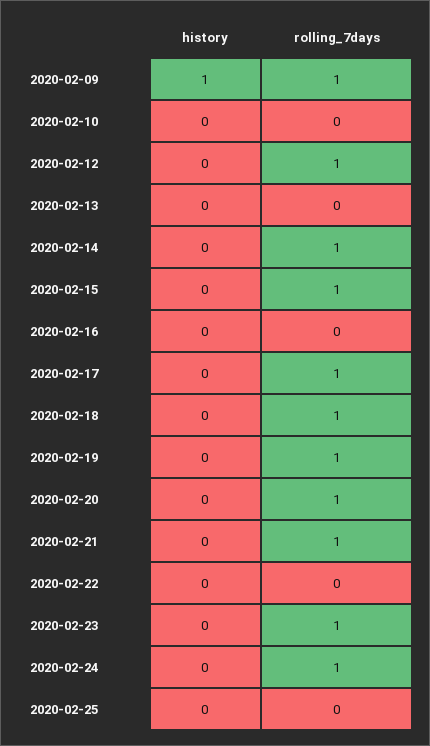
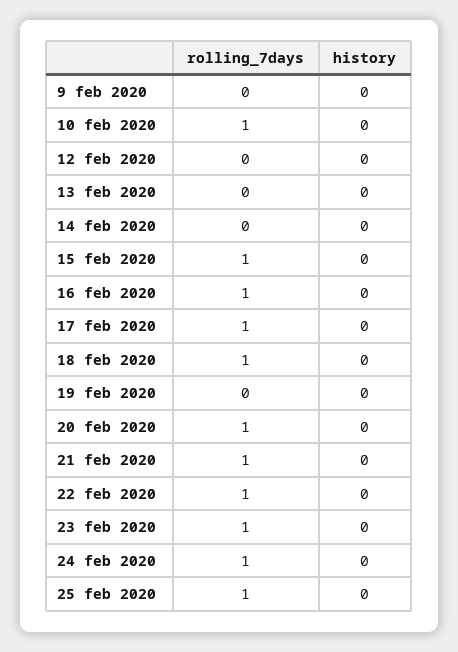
  {
    "history": {
-     "2020-02-09": 1,
+     "2020-02-09": 0,
      "2020-02-10": 0,
      "2020-02-12": 0,
      "2020-02-13": 0,
      "2020-02-14": 0,
      "2020-02-15": 0,
      "2020-02-16": 0,
      "2020-02-17": 0,
      "2020-02-18": 0,
      "2020-02-19": 0,
      "2020-02-20": 0,
      "2020-02-21": 0,
      "2020-02-22": 0,
      "2020-02-23": 0,
      "2020-02-24": 0,
      "2020-02-25": 0
    },
    "rolling_7days": {
-     "2020-02-09": 1,
+     "2020-02-09": 0,
-     "2020-02-10": 0,
+     "2020-02-10": 1,
-     "2020-02-12": 1,
+     "2020-02-12": 0,
      "2020-02-13": 0,
-     "2020-02-14": 1,
+     "2020-02-14": 0,
      "2020-02-15": 1,
-     "2020-02-16": 0,
+     "2020-02-16": 1,
      "2020-02-17": 1,
      "2020-02-18": 1,
-     "2020-02-19": 1,
+     "2020-02-19": 0,
      "2020-02-20": 1,
      "2020-02-21": 1,
-     "2020-02-22": 0,
+     "2020-02-22": 1,
      "2020-02-23": 1,
      "2020-02-24": 1,
-     "2020-02-25": 0
+     "2020-02-25": 1
    }
  }

